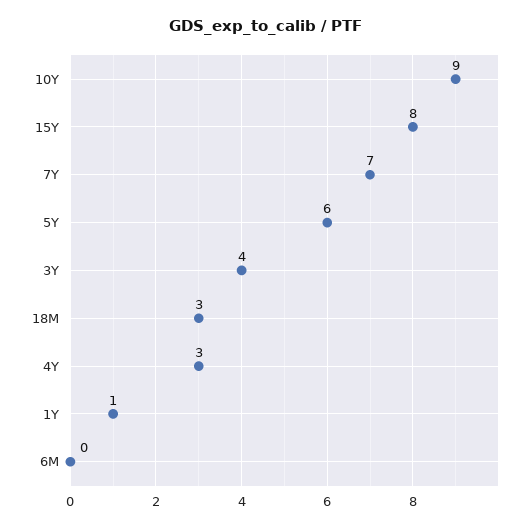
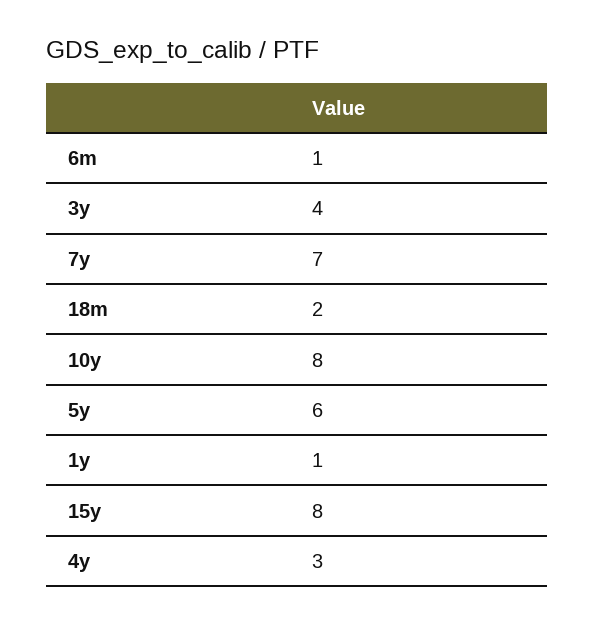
  {
-   "10Y": 9,
+   "10Y": 8,
    "15Y": 8,
    "7Y": 7,
    "5Y": 6,
    "3Y": 4,
-   "18M": 3,
+   "18M": 2,
    "4Y": 3,
    "1Y": 1,
-   "6M": 0
+   "6M": 1
  }

